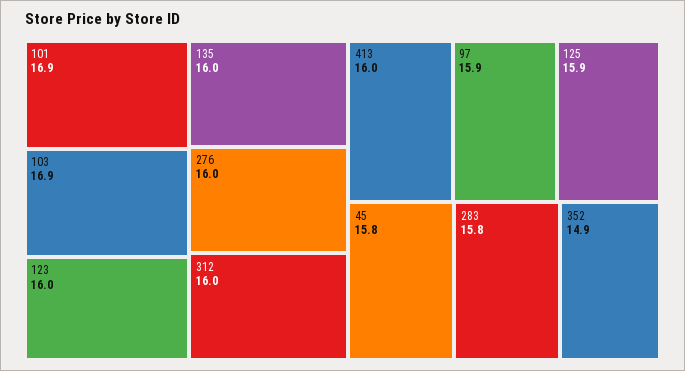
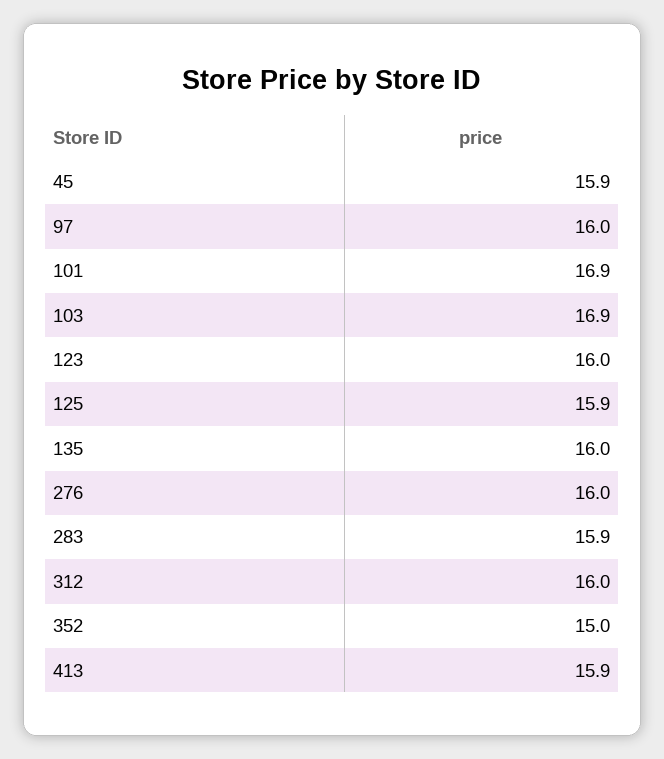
  {
    "101": 16.9,
    "103": 16.9,
    "123": 16,
    "135": 16,
    "276": 16,
    "312": 16,
-   "413": 16,
+   "413": 15.9,
-   "97": 15.9,
+   "97": 16,
    "125": 15.9,
-   "45": 15.8,
+   "45": 15.9,
-   "283": 15.8,
+   "283": 15.9,
-   "352": 14.9
+   "352": 15
  }

